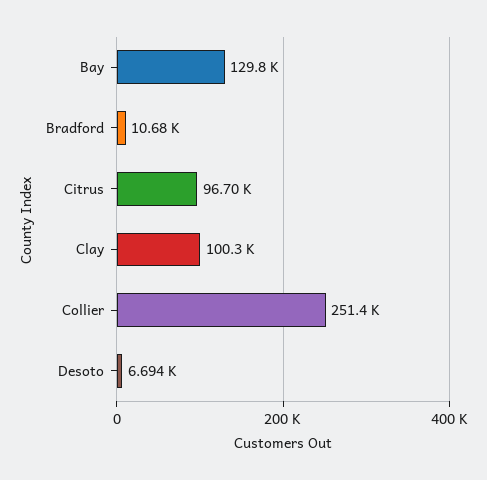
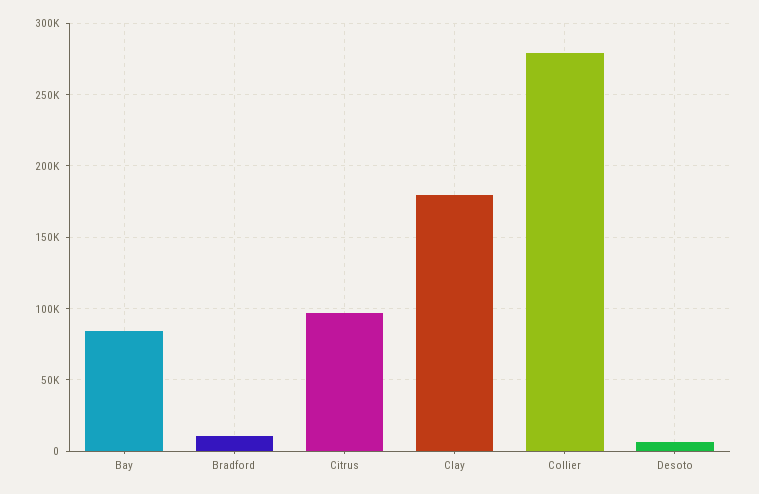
  {
-   "Bay": 129800,
+   "Bay": 85000,
    "Bradford": 10680,
    "Citrus": 96700,
-   "Clay": 100300,
+   "Clay": 180000,
-   "Collier": 251400,
+   "Collier": 280000,
    "Desoto": 6694
  }

